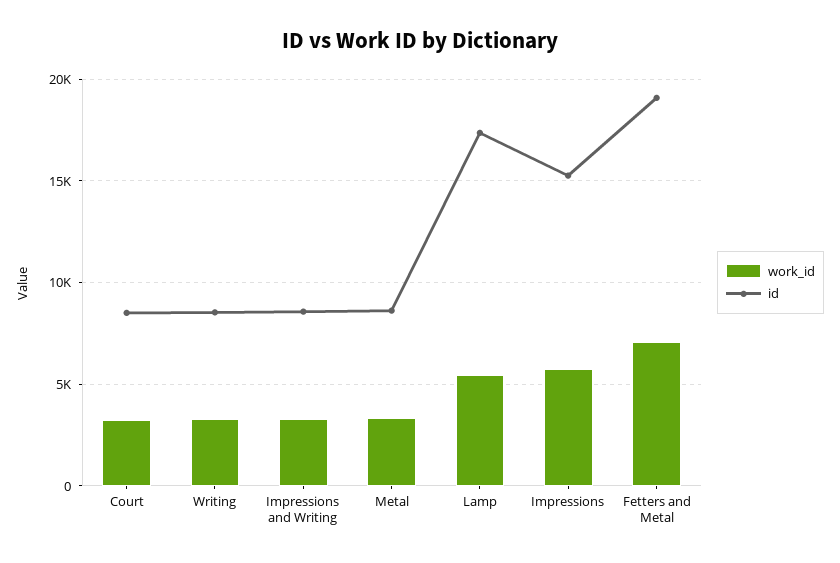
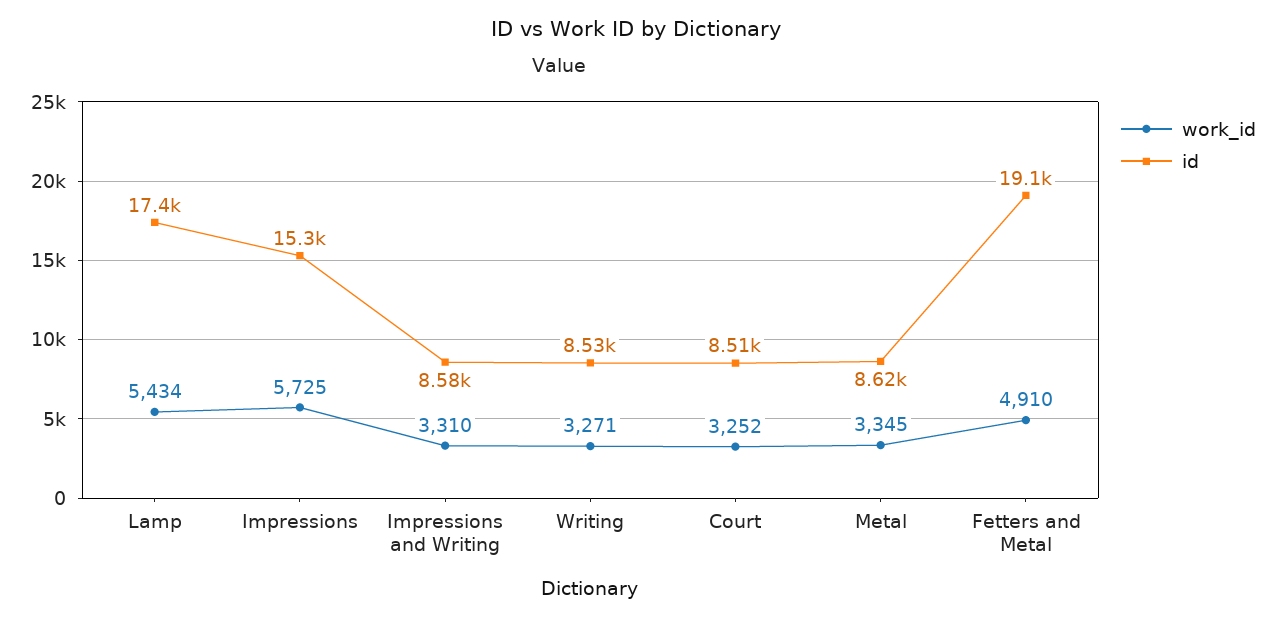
  {
    "work_id": {
      "Court": 3252,
      "Writing": 3271,
      "Impressions and Writing": 3310,
      "Metal": 3345,
      "Lamp": 5434,
      "Impressions": 5725,
-     "Fetters and Metal": 7000
+     "Fetters and Metal": 4910
    },
    "id": {
      "Court": 8510,
      "Writing": 8530,
      "Impressions and Writing": 8580,
      "Metal": 8620,
      "Lamp": 17400,
      "Impressions": 15300,
      "Fetters and Metal": 19100
    }
  }

